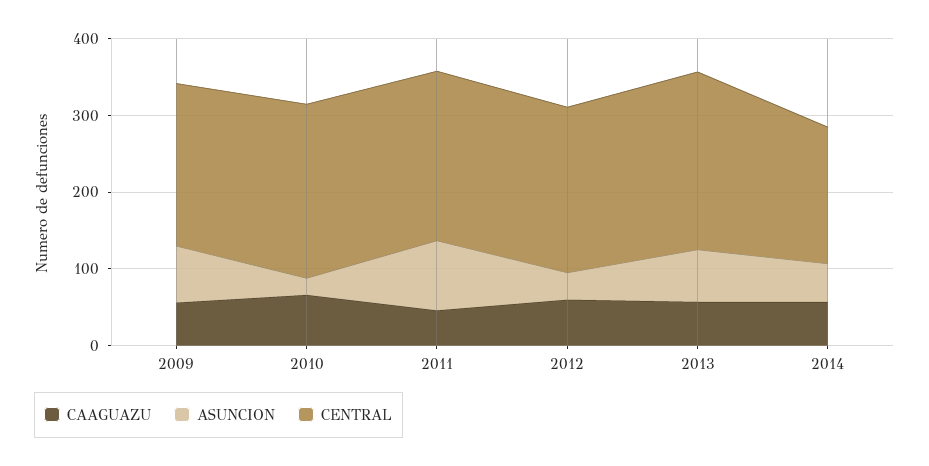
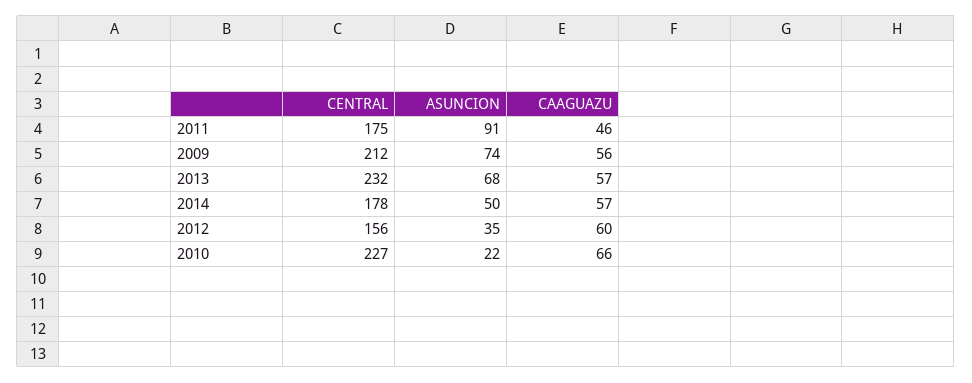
  {
    "CAAGUAZU": {
      "2009": 56,
      "2010": 66,
      "2011": 46,
      "2012": 60,
      "2013": 57,
      "2014": 57
    },
    "ASUNCION": {
      "2009": 74,
      "2010": 22,
      "2011": 91,
      "2012": 35,
      "2013": 68,
      "2014": 50
    },
    "CENTRAL": {
      "2009": 212,
      "2010": 227,
-     "2011": 220,
+     "2011": 175,
-     "2012": 220,
+     "2012": 156,
      "2013": 232,
      "2014": 178
    }
  }

